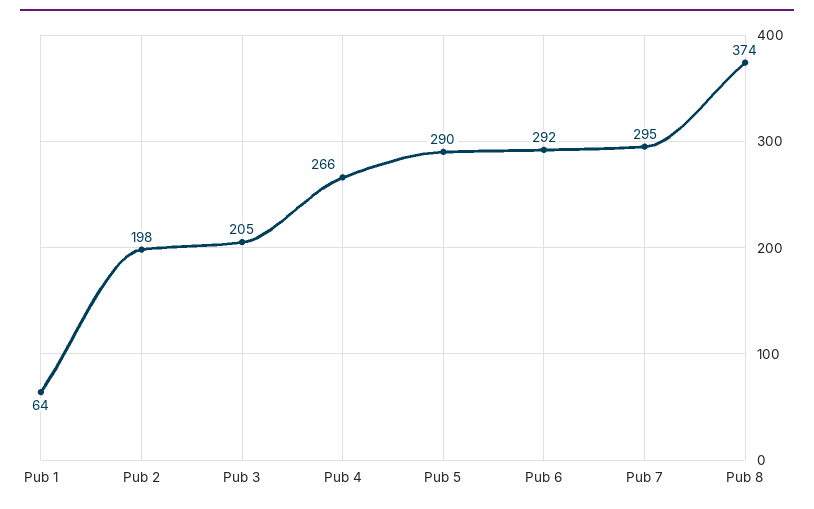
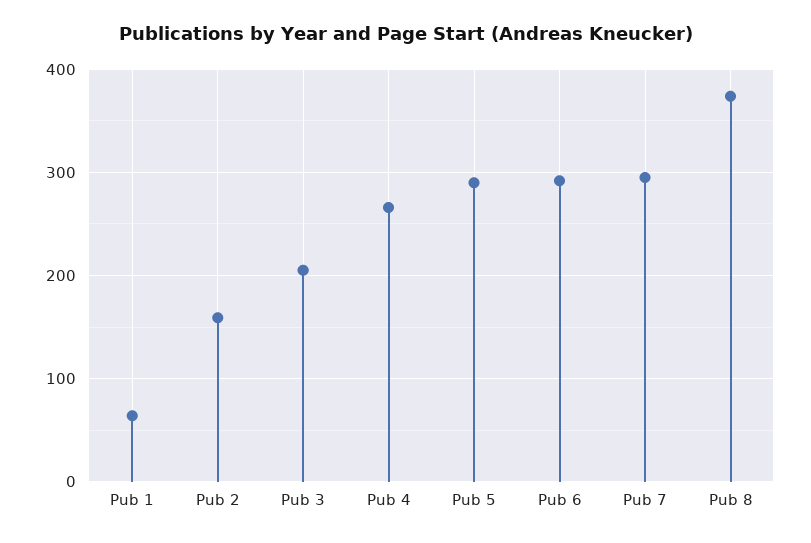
  {
    "Pub 1": 64,
-   "Pub 2": 198,
+   "Pub 2": 160,
    "Pub 3": 205,
    "Pub 4": 266,
    "Pub 5": 290,
    "Pub 6": 292,
    "Pub 7": 295,
    "Pub 8": 374
  }

